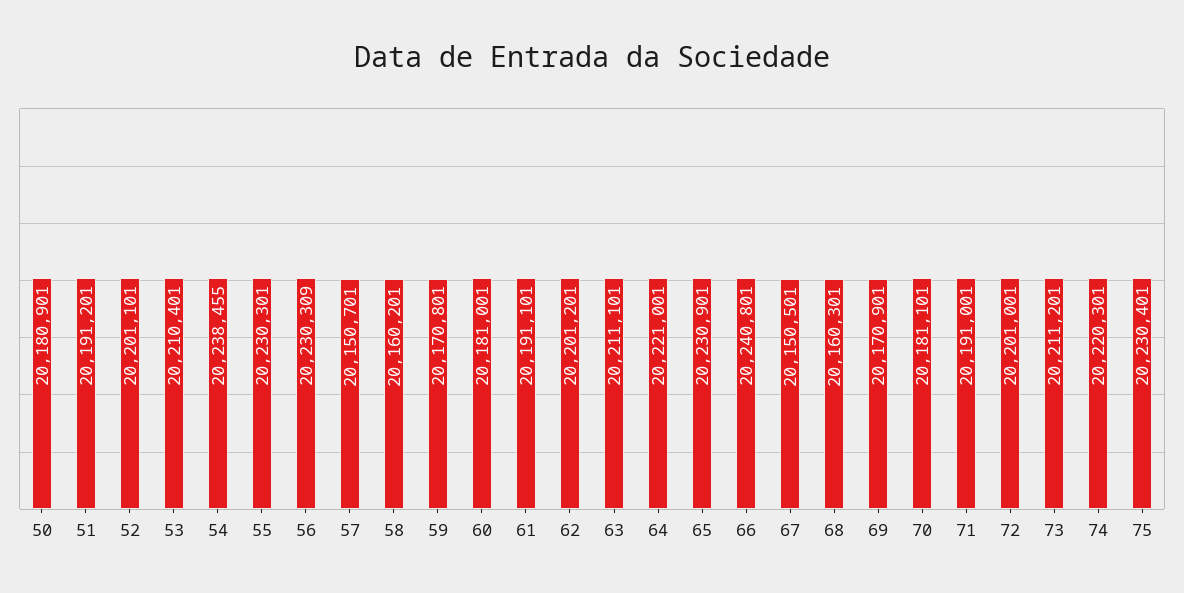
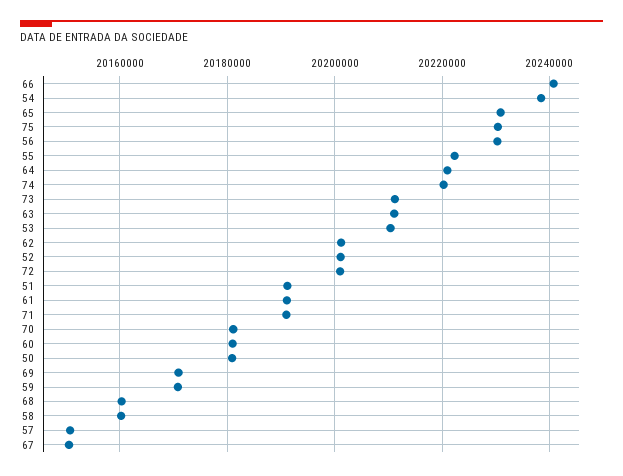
  {
    "50": 20180901,
    "51": 20191201,
    "52": 20201101,
    "53": 20210401,
    "54": 20238455,
-   "55": 20230301,
+   "55": 20222000,
    "56": 20230309,
    "57": 20150701,
    "58": 20160201,
    "59": 20170801,
    "60": 20181001,
    "61": 20191101,
    "62": 20201201,
    "63": 20211101,
    "64": 20221001,
    "65": 20230901,
    "66": 20240801,
    "67": 20150501,
    "68": 20160301,
    "69": 20170901,
    "70": 20181101,
    "71": 20191001,
    "72": 20201001,
    "73": 20211201,
    "74": 20220301,
    "75": 20230401
  }

